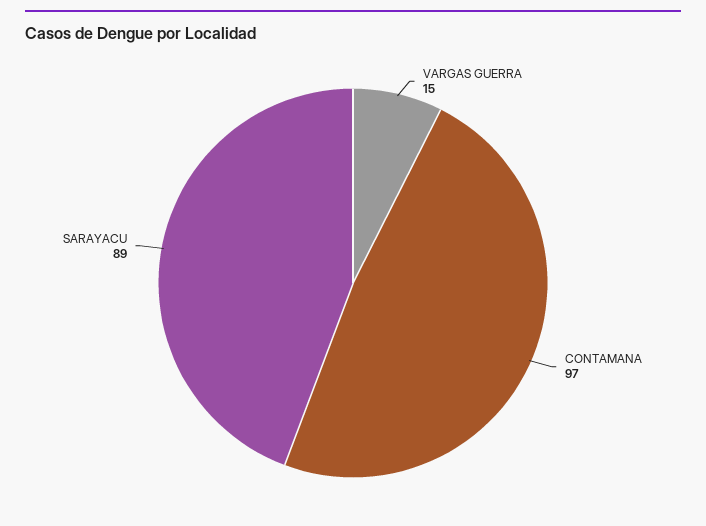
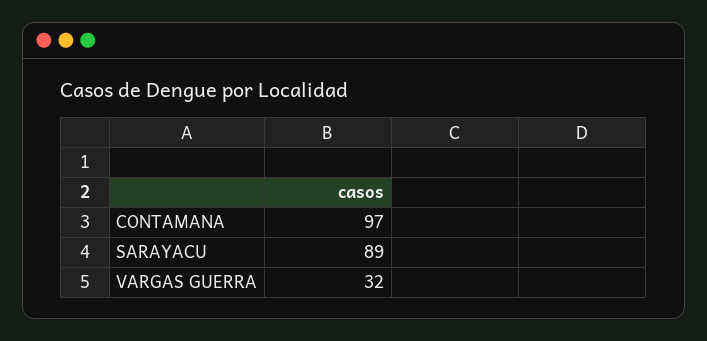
  {
-   "VARGAS GUERRA": 15,
+   "VARGAS GUERRA": 32,
    "CONTAMANA": 97,
    "SARAYACU": 89
  }

